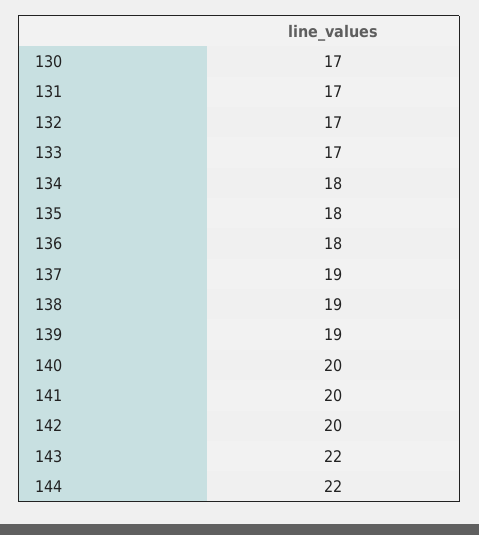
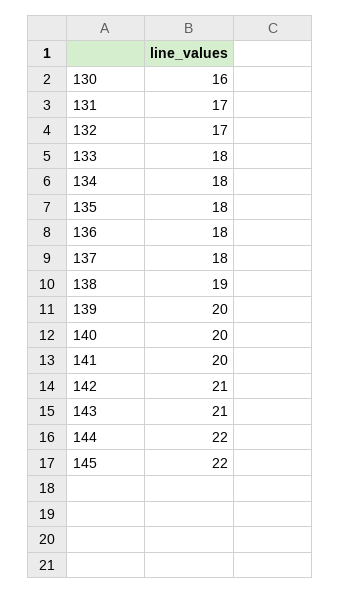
  {
-   "130": 17,
+   "130": 16,
    "131": 17,
    "132": 17,
-   "133": 17,
+   "133": 18,
    "134": 18,
    "135": 18,
    "136": 18,
-   "137": 19,
+   "137": 18,
    "138": 19,
-   "139": 19,
+   "139": 20,
    "140": 20,
    "141": 20,
-   "142": 20,
+   "142": 21,
-   "143": 22,
+   "143": 21,
-   "144": 22
+   "144": 22,
+   "145": 22
  }

